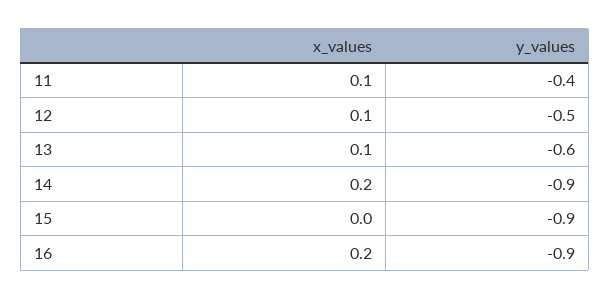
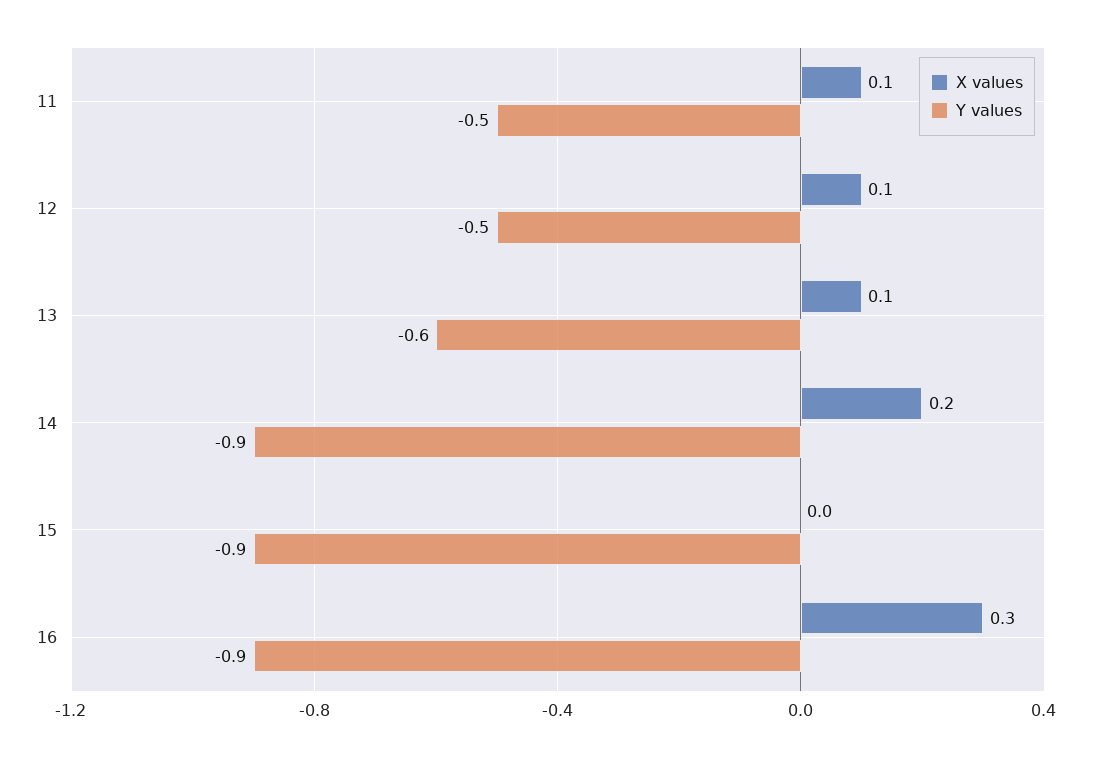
  {
    "x_values": {
      "11": 0.1,
      "12": 0.1,
      "13": 0.1,
      "14": 0.2,
      "15": 0,
-     "16": 0.2
+     "16": 0.3
    },
    "y_values": {
-     "11": -0.4,
+     "11": -0.5,
      "12": -0.5,
      "13": -0.6,
      "14": -0.9,
      "15": -0.9,
      "16": -0.9
    }
  }

